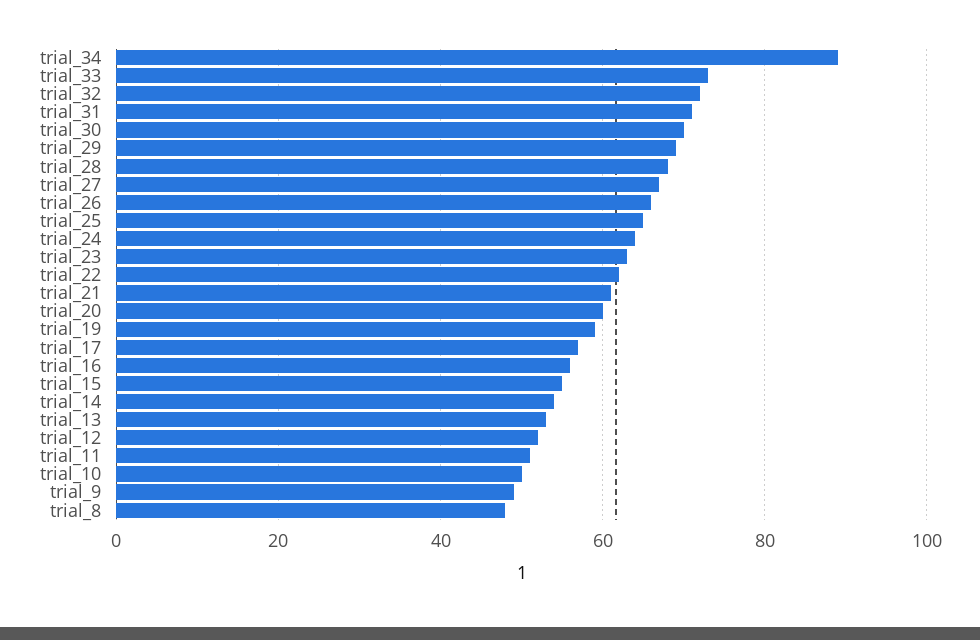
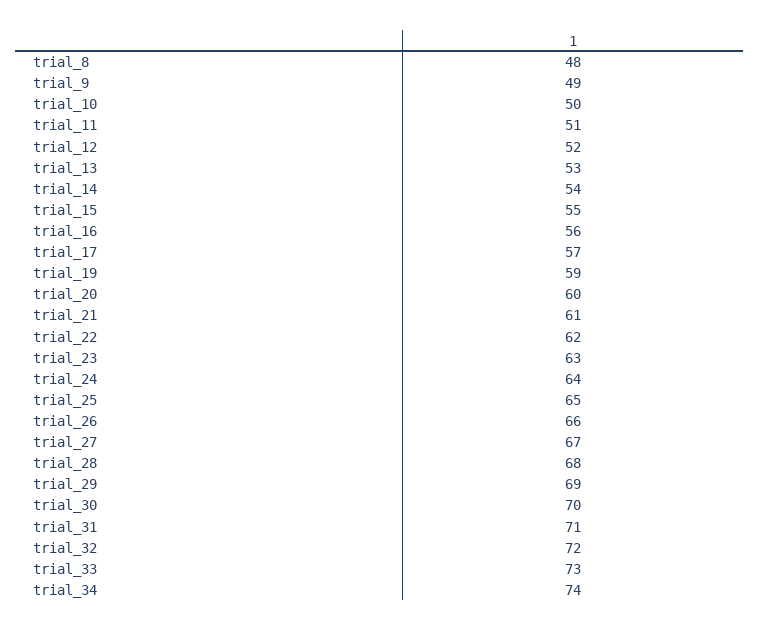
  {
-   "trial_34": 90,
+   "trial_34": 74,
    "trial_33": 73,
    "trial_32": 72,
    "trial_31": 71,
    "trial_30": 70,
    "trial_29": 69,
    "trial_28": 68,
    "trial_27": 67,
    "trial_26": 66,
    "trial_25": 65,
    "trial_24": 64,
    "trial_23": 63,
    "trial_22": 62,
    "trial_21": 61,
    "trial_20": 60,
    "trial_19": 59,
    "trial_17": 57,
    "trial_16": 56,
    "trial_15": 55,
    "trial_14": 54,
    "trial_13": 53,
    "trial_12": 52,
    "trial_11": 51,
    "trial_10": 50,
    "trial_9": 49,
    "trial_8": 48
  }

